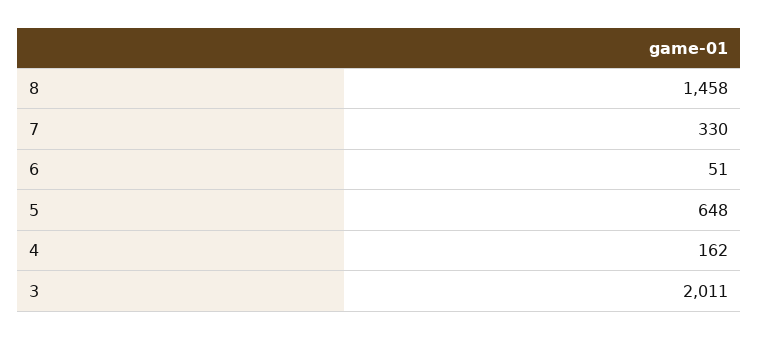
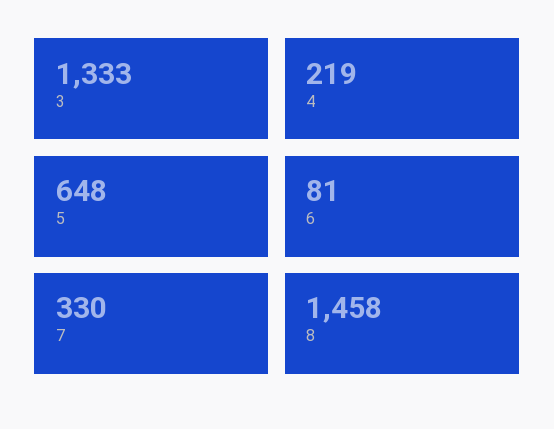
  {
    "8": 1458,
    "7": 330,
-   "6": 51,
+   "6": 81,
    "5": 648,
-   "4": 162,
+   "4": 219,
-   "3": 2011
+   "3": 1333
  }

